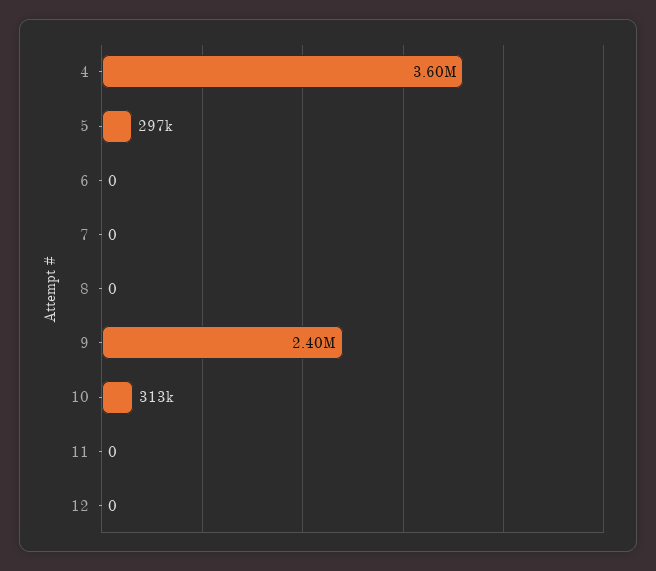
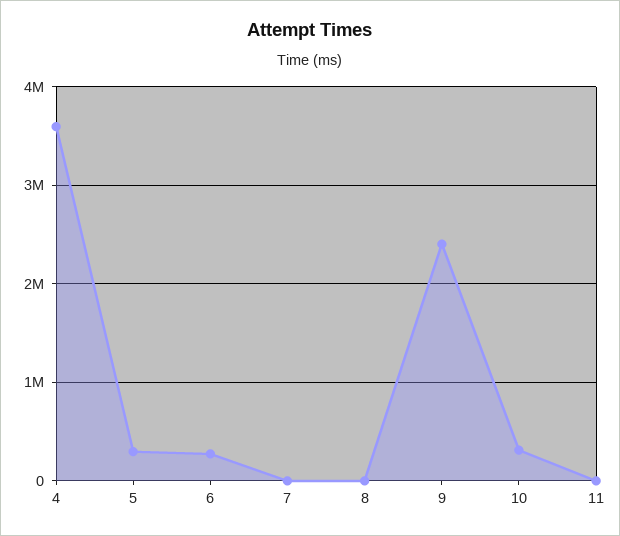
  {
    "4": 3600000,
    "5": 297000,
-   "6": 0,
+   "6": 300000,
    "7": 0,
    "8": 0,
    "9": 2400000,
    "10": 313000,
-   "11": 0,
+   "11": 0
-   "12": 0
  }

